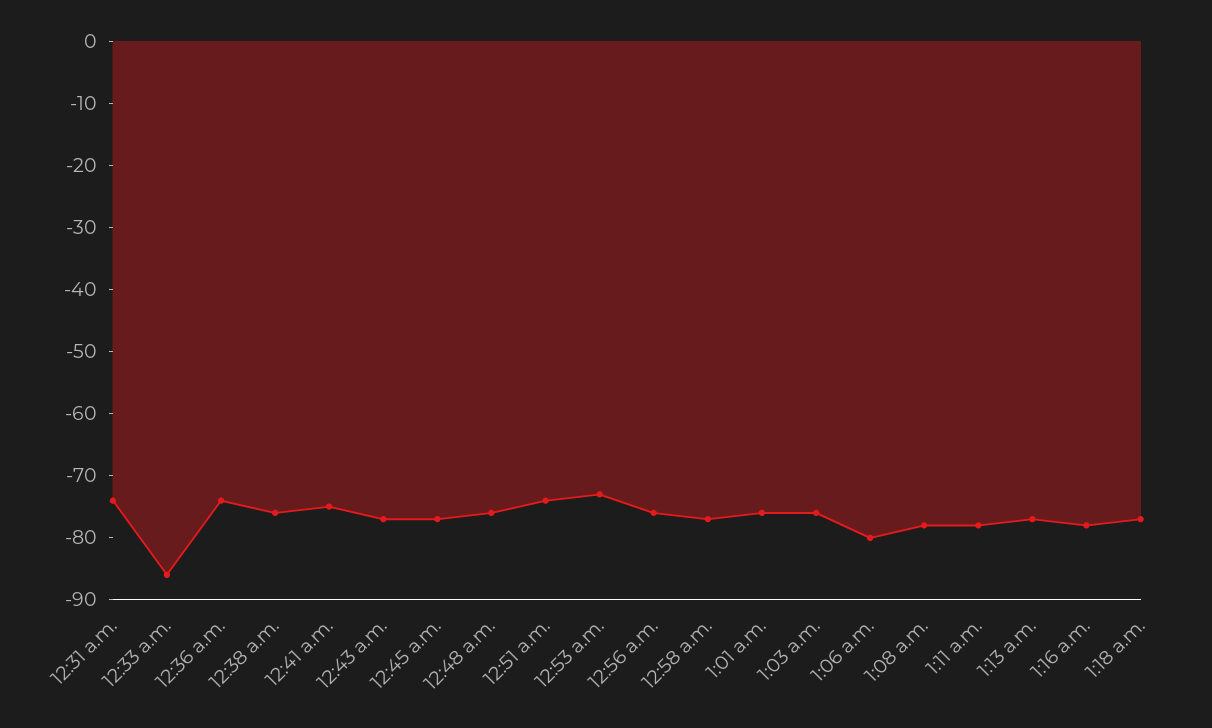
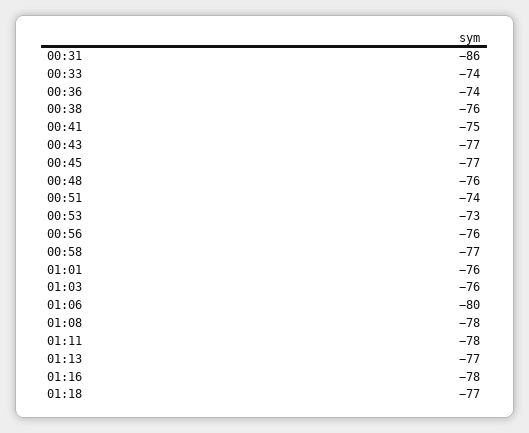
  {
-   "12:31 a.m.": -75,
+   "12:31 a.m.": -86,
-   "12:33 a.m.": -85,
+   "12:33 a.m.": -74,
    "12:36 a.m.": -74,
    "12:38 a.m.": -76,
    "12:41 a.m.": -75,
    "12:43 a.m.": -77,
    "12:45 a.m.": -77,
    "12:48 a.m.": -76,
    "12:51 a.m.": -74,
    "12:53 a.m.": -73,
    "12:56 a.m.": -76,
    "12:58 a.m.": -77,
    "1:01 a.m.": -76,
    "1:03 a.m.": -76,
    "1:06 a.m.": -80,
    "1:08 a.m.": -78,
    "1:11 a.m.": -78,
    "1:13 a.m.": -77,
    "1:16 a.m.": -78,
    "1:18 a.m.": -77
  }

